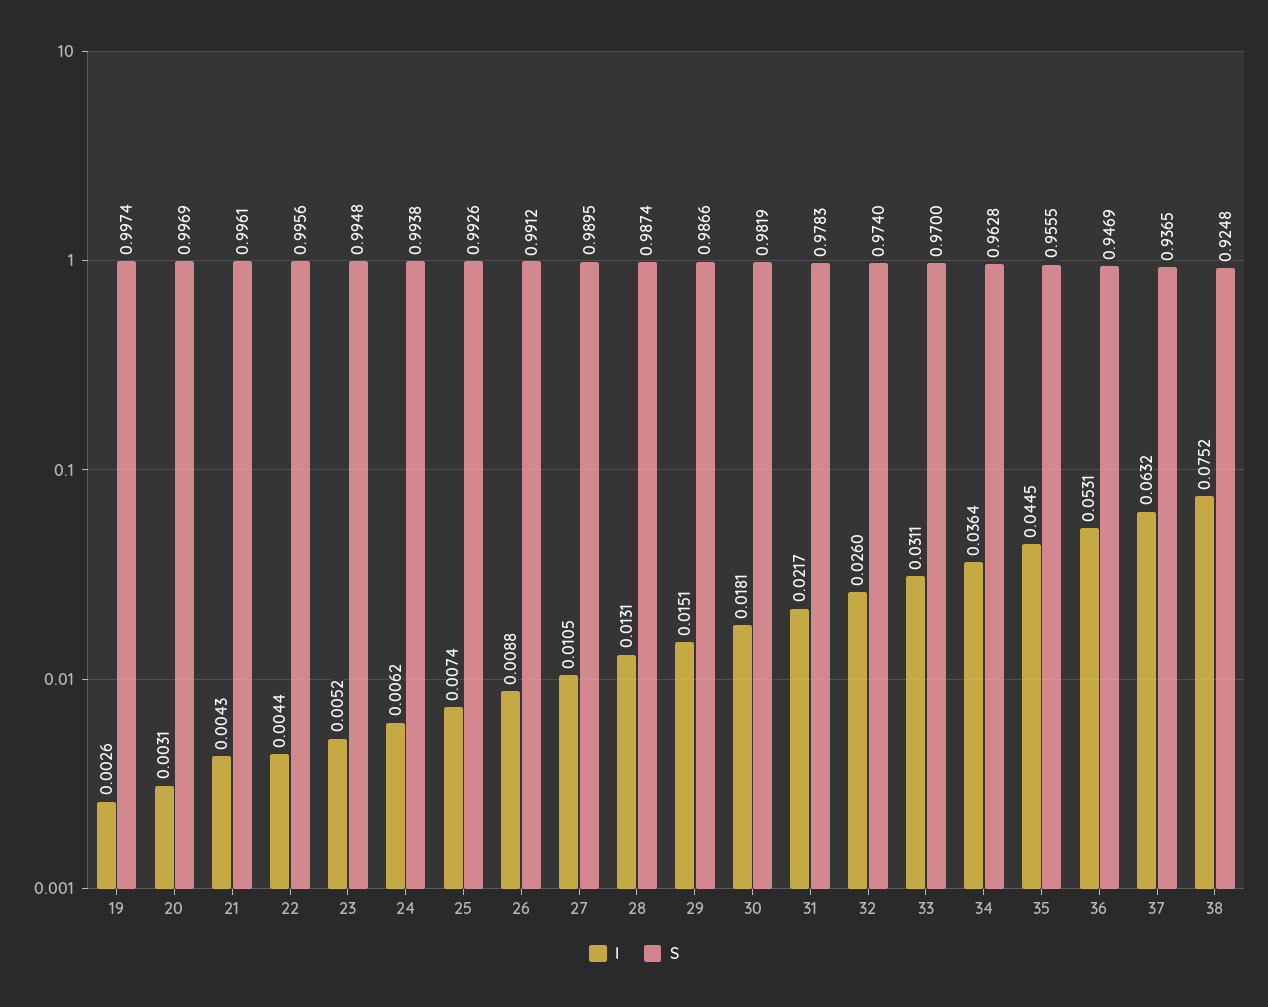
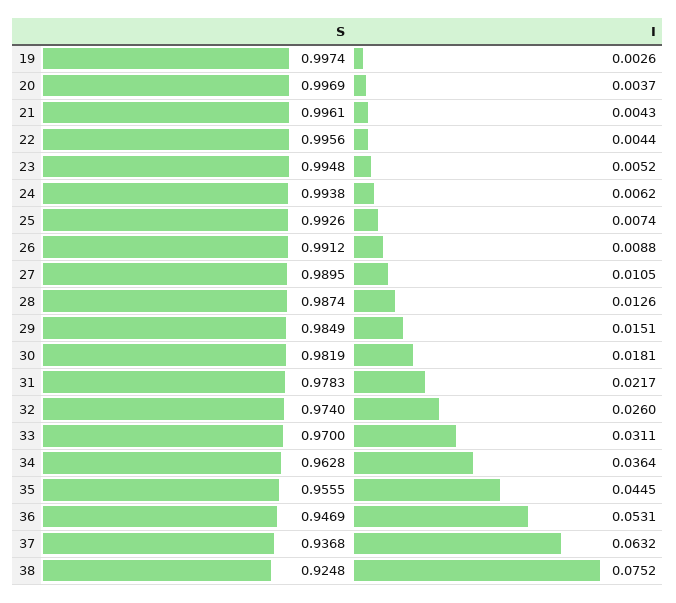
  {
    "I": {
      "19": 0.0026,
-     "20": 0.0031,
+     "20": 0.0037,
      "21": 0.0043,
      "22": 0.0044,
      "23": 0.0052,
      "24": 0.0062,
      "25": 0.0074,
      "26": 0.0088,
      "27": 0.0105,
-     "28": 0.0131,
+     "28": 0.0126,
      "29": 0.0151,
      "30": 0.0181,
      "31": 0.0217,
      "32": 0.026,
      "33": 0.0311,
      "34": 0.0364,
      "35": 0.0445,
      "36": 0.0531,
      "37": 0.0632,
      "38": 0.0752
    },
    "S": {
      "19": 0.9974,
      "20": 0.9969,
      "21": 0.9961,
      "22": 0.9956,
      "23": 0.9948,
      "24": 0.9938,
      "25": 0.9926,
      "26": 0.9912,
      "27": 0.9895,
      "28": 0.9874,
-     "29": 0.9866,
+     "29": 0.9849,
      "30": 0.9819,
      "31": 0.9783,
      "32": 0.974,
      "33": 0.97,
      "34": 0.9628,
      "35": 0.9555,
      "36": 0.9469,
-     "37": 0.9365,
+     "37": 0.9368,
      "38": 0.9248
    }
  }

